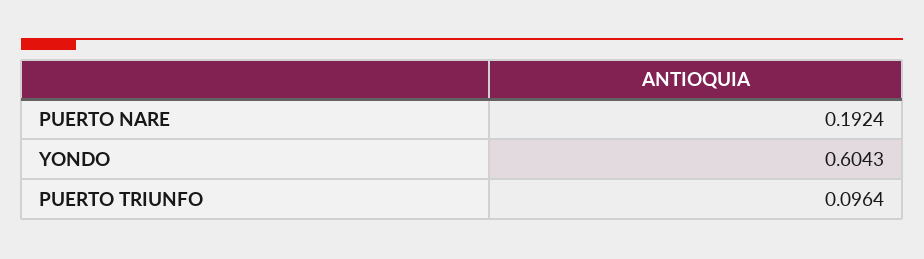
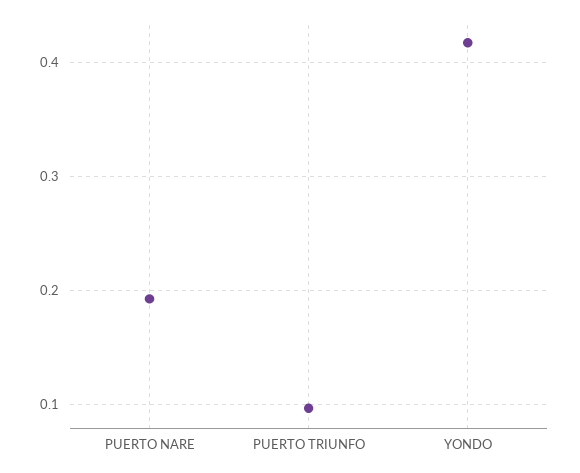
  {
    "PUERTO NARE": 0.1924,
-   "YONDO": 0.6043,
+   "YONDO": 0.42,
    "PUERTO TRIUNFO": 0.0964
  }

